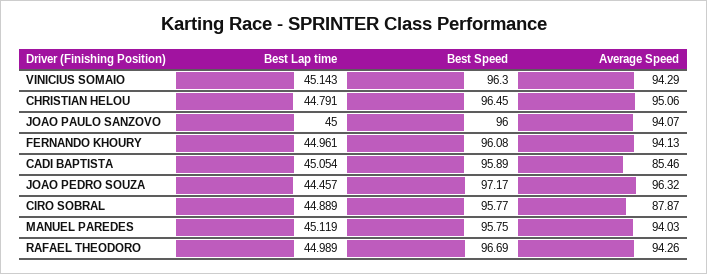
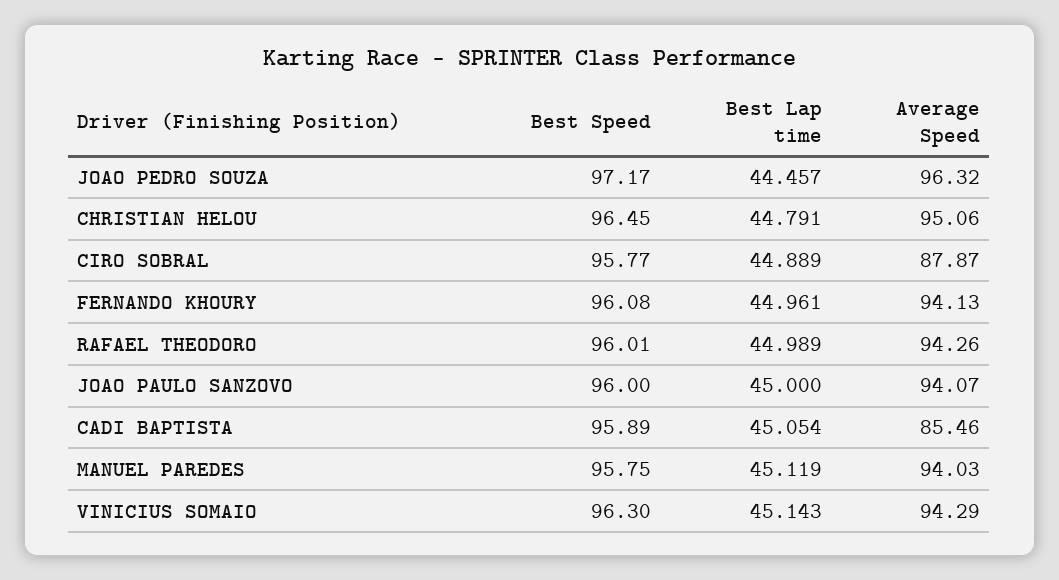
  {
    "Best Lap time": {
      "VINICIUS SOMAIO": 45.143,
      "CHRISTIAN HELOU": 44.791,
      "JOAO PAULO SANZOVO": 45,
      "FERNANDO KHOURY": 44.961,
      "CADI BAPTISTA": 45.054,
      "JOAO PEDRO SOUZA": 44.457,
      "CIRO SOBRAL": 44.889,
      "MANUEL PAREDES": 45.119,
      "RAFAEL THEODORO": 44.989
    },
    "Best Speed": {
      "VINICIUS SOMAIO": 96.3,
      "CHRISTIAN HELOU": 96.45,
      "JOAO PAULO SANZOVO": 96,
      "FERNANDO KHOURY": 96.08,
      "CADI BAPTISTA": 95.89,
      "JOAO PEDRO SOUZA": 97.17,
      "CIRO SOBRAL": 95.77,
      "MANUEL PAREDES": 95.75,
-     "RAFAEL THEODORO": 96.69
+     "RAFAEL THEODORO": 96.01
    },
    "Average Speed": {
      "VINICIUS SOMAIO": 94.29,
      "CHRISTIAN HELOU": 95.06,
      "JOAO PAULO SANZOVO": 94.07,
      "FERNANDO KHOURY": 94.13,
      "CADI BAPTISTA": 85.46,
      "JOAO PEDRO SOUZA": 96.32,
      "CIRO SOBRAL": 87.87,
      "MANUEL PAREDES": 94.03,
      "RAFAEL THEODORO": 94.26
    }
  }

